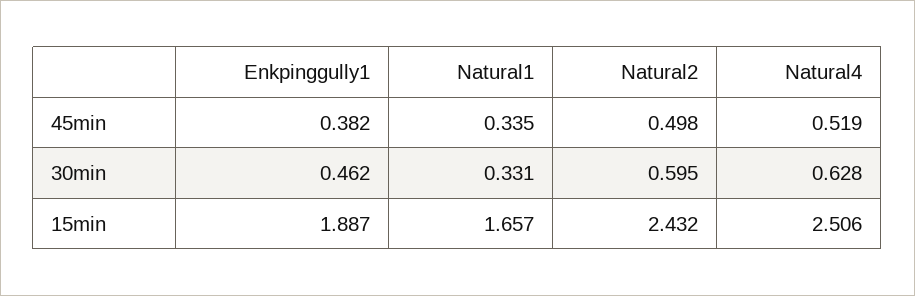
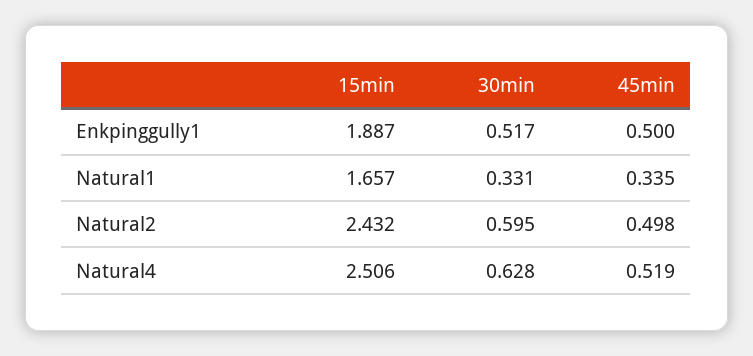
  {
    "Enkpinggully1": {
-     "45min": 0.382,
+     "45min": 0.5,
-     "30min": 0.462,
+     "30min": 0.517,
      "15min": 1.887
    },
    "Natural1": {
      "45min": 0.335,
      "30min": 0.331,
      "15min": 1.657
    },
    "Natural2": {
      "45min": 0.498,
      "30min": 0.595,
      "15min": 2.432
    },
    "Natural4": {
      "45min": 0.519,
      "30min": 0.628,
      "15min": 2.506
    }
  }

